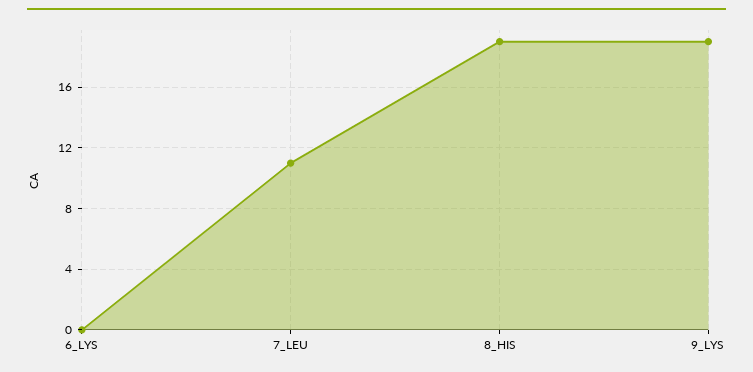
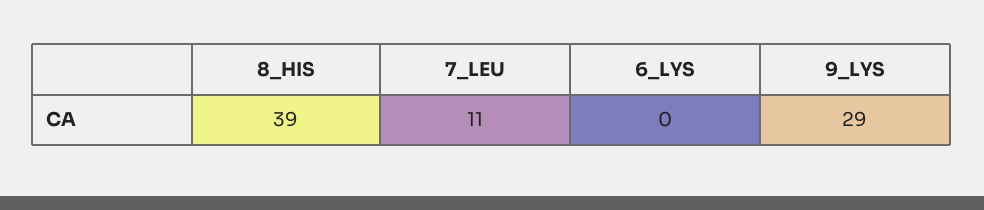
  {
    "6_LYS": 0,
    "7_LEU": 11,
-   "8_HIS": 19,
+   "8_HIS": 39,
-   "9_LYS": 19
+   "9_LYS": 29
  }

